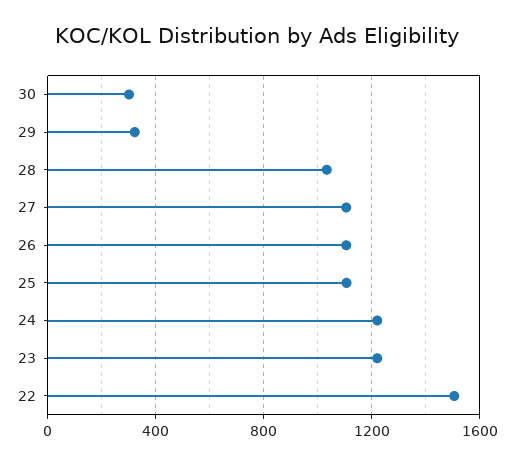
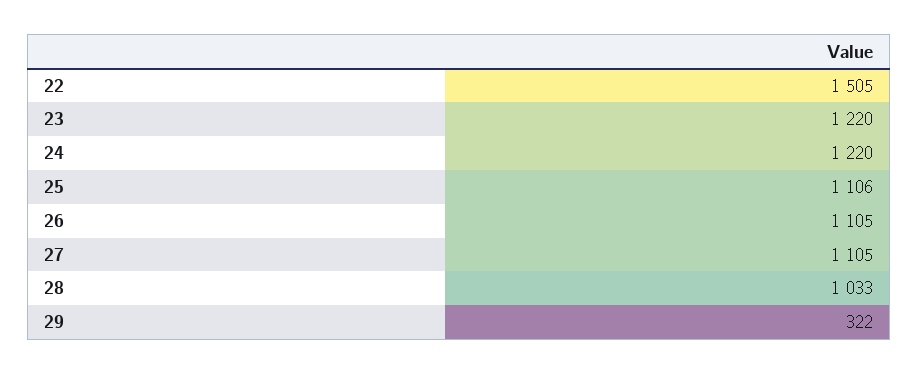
  {
-   "30": 300,
    "29": 322,
    "28": 1033,
    "27": 1105,
    "26": 1105,
    "25": 1106,
    "24": 1220,
    "23": 1220,
    "22": 1505
  }

